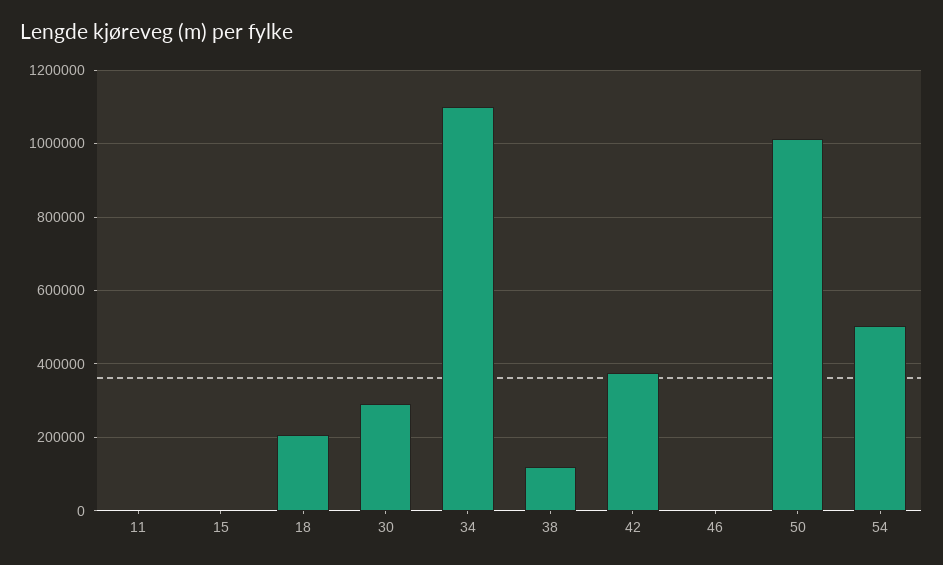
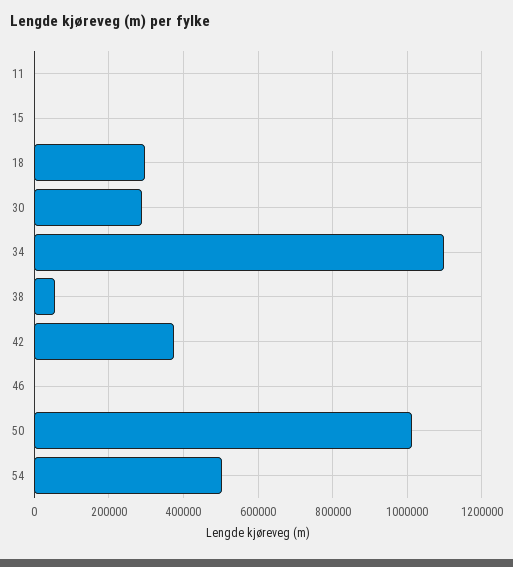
  {
    "11": 0,
    "15": 0,
-   "18": 200000,
+   "18": 300000,
    "30": 280000,
    "34": 1100000,
-   "38": 120000,
+   "38": 60000,
    "42": 380000,
    "46": 0,
    "50": 1020000,
    "54": 500000
  }

